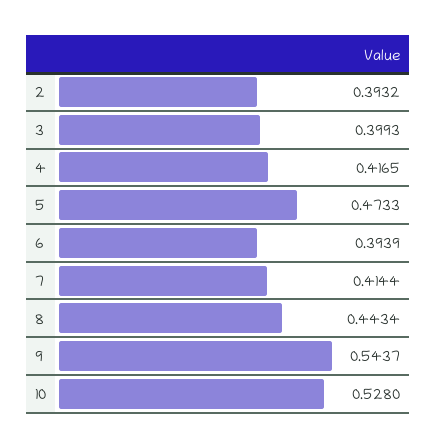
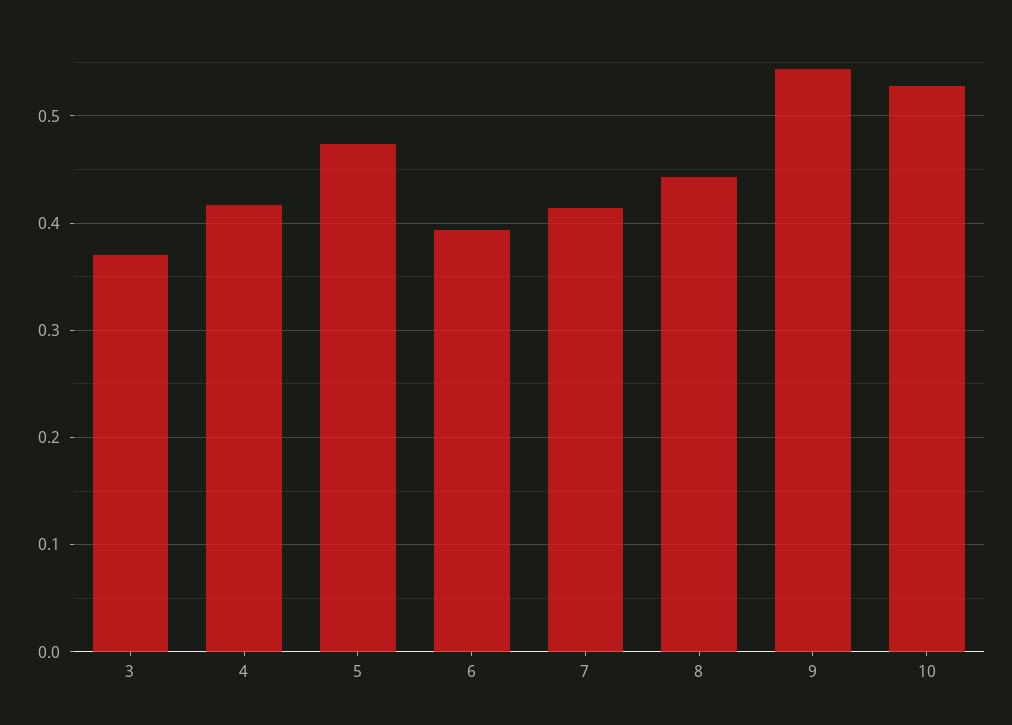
  {
-   "2": 0.3932,
-   "3": 0.3993,
+   "3": 0.37,
    "4": 0.4165,
    "5": 0.4733,
    "6": 0.3939,
    "7": 0.4144,
    "8": 0.4434,
    "9": 0.5437,
    "10": 0.528
  }

